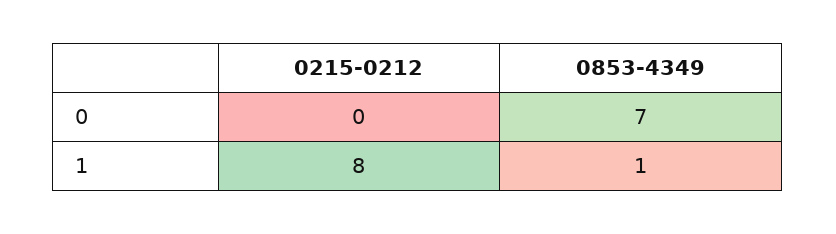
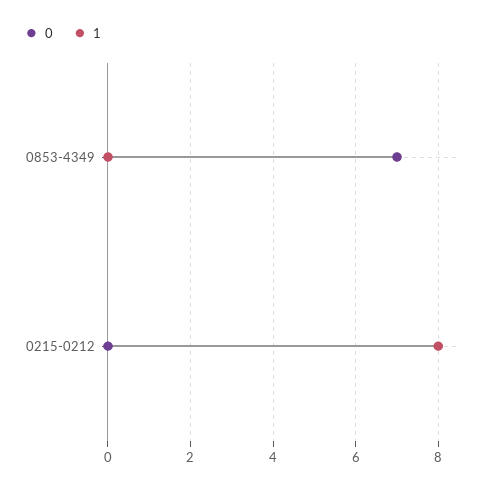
  {
    "0": {
      "0215-0212": 0,
      "0853-4349": 7
    },
    "1": {
      "0215-0212": 8,
-     "0853-4349": 1
+     "0853-4349": 0
    }
  }

